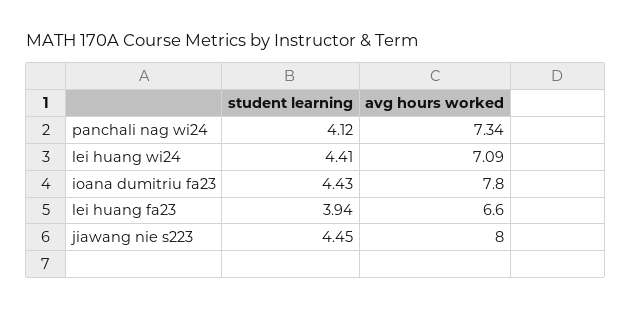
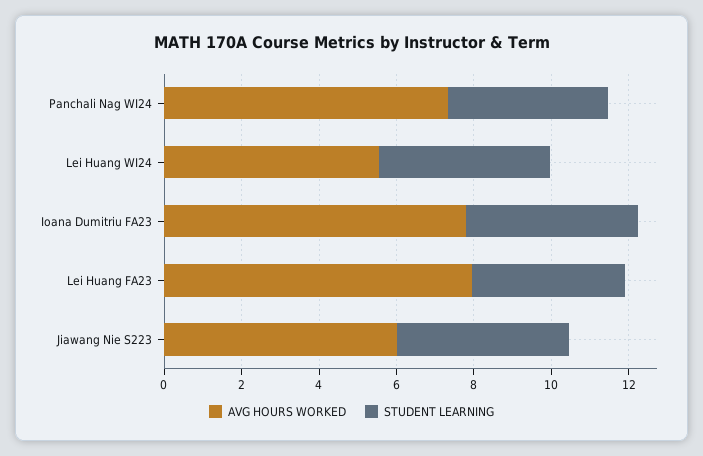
  {
    "student learning": {
      "panchali nag wi24": 4.12,
      "lei huang wi24": 4.41,
      "ioana dumitriu fa23": 4.43,
      "lei huang fa23": 3.94,
      "jiawang nie s223": 4.45
    },
    "avg hours worked": {
      "panchali nag wi24": 7.34,
-     "lei huang wi24": 7.09,
+     "lei huang wi24": 5.5,
      "ioana dumitriu fa23": 7.8,
-     "lei huang fa23": 6.6,
+     "lei huang fa23": 8,
-     "jiawang nie s223": 8
+     "jiawang nie s223": 6
    }
  }

